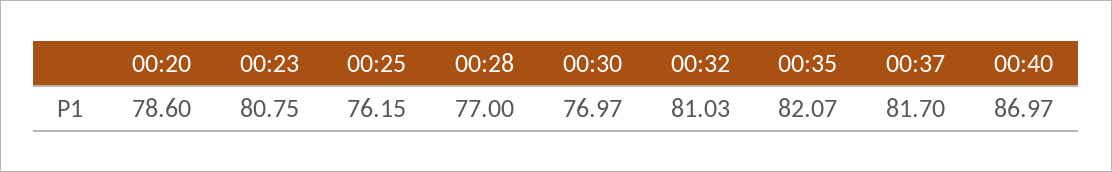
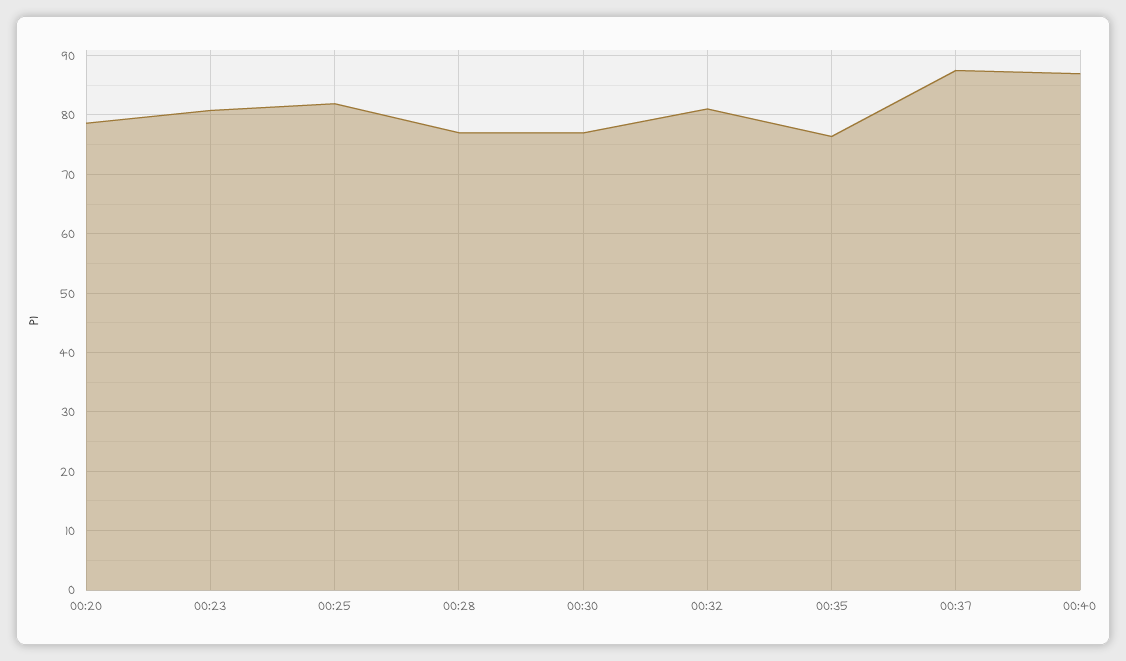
  {
    "00:20": 78.6,
    "00:23": 80.75,
-   "00:25": 76.15,
+   "00:25": 82,
    "00:28": 77,
    "00:30": 76.97,
    "00:32": 81.03,
-   "00:35": 82.07,
+   "00:35": 76,
-   "00:37": 81.7,
+   "00:37": 88,
    "00:40": 86.97
  }

